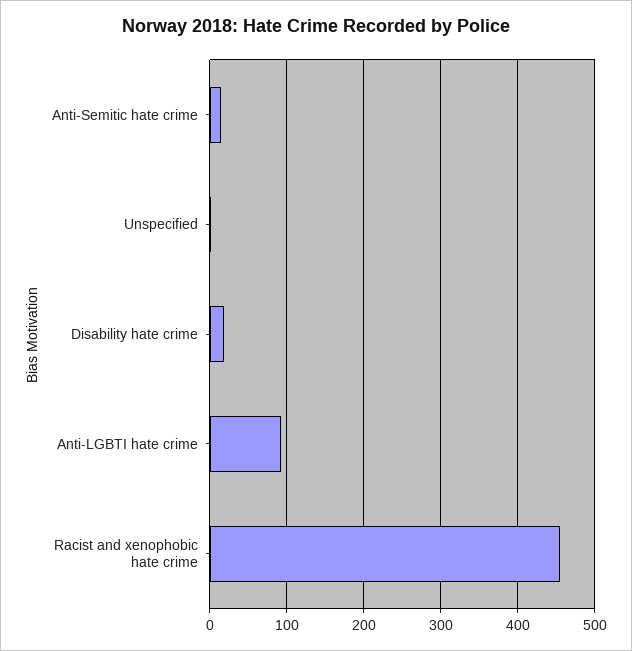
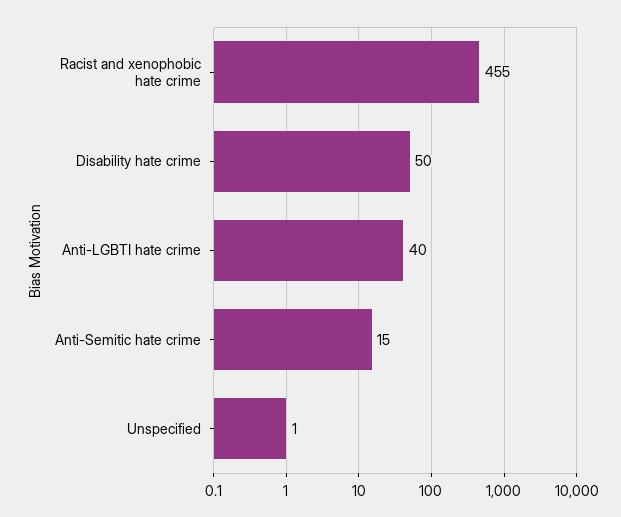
  {
    "Anti-Semitic hate crime": 15,
    "Unspecified": 1,
-   "Disability hate crime": 20,
+   "Disability hate crime": 50,
-   "Anti-LGBTI hate crime": 90,
+   "Anti-LGBTI hate crime": 40,
    "Racist and xenophobic hate crime": 455
  }

